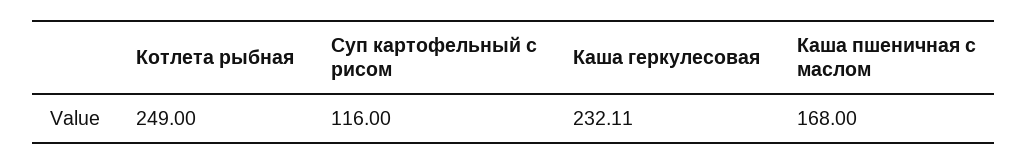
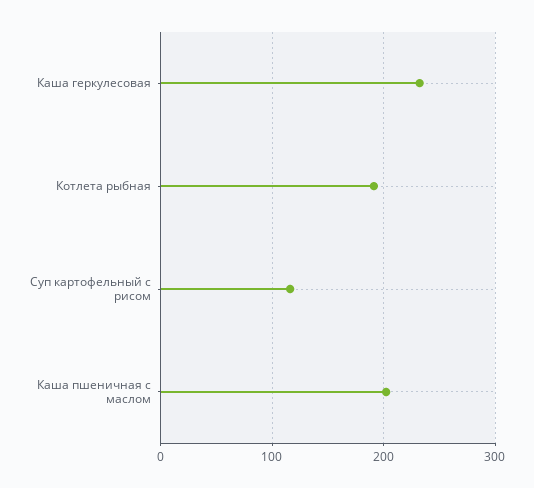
  {
-   "Котлета рыбная": 249,
+   "Котлета рыбная": 190,
    "Суп картофельный с рисом": 116,
    "Каша геркулесовая": 232.11,
-   "Каша пшеничная с маслом": 168
+   "Каша пшеничная с маслом": 200
  }

